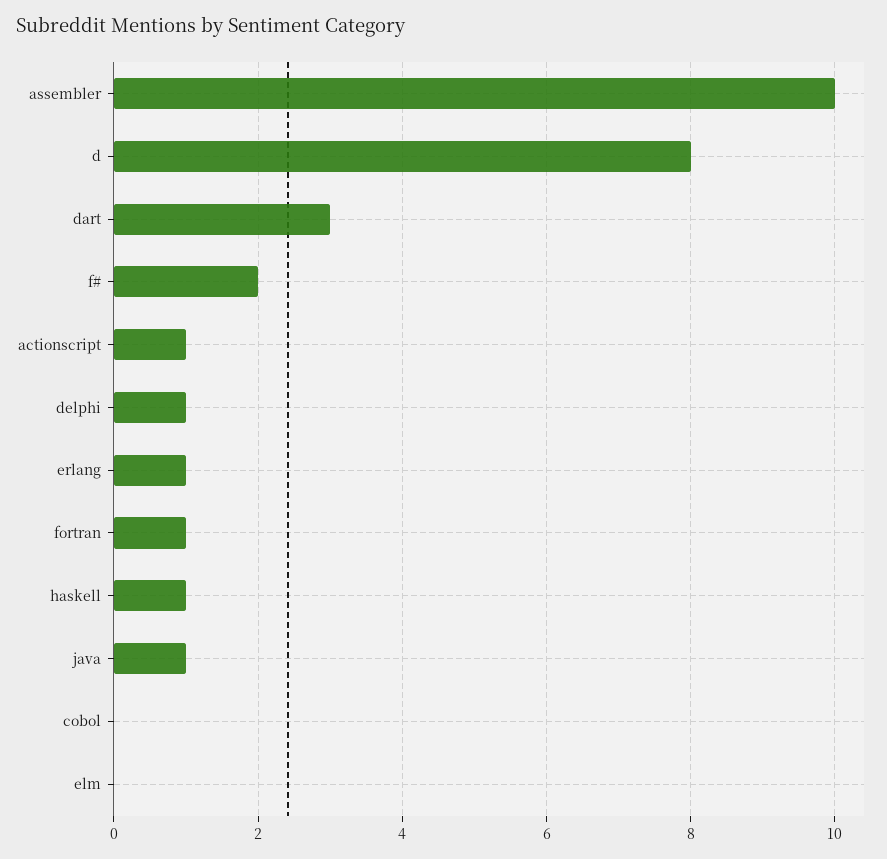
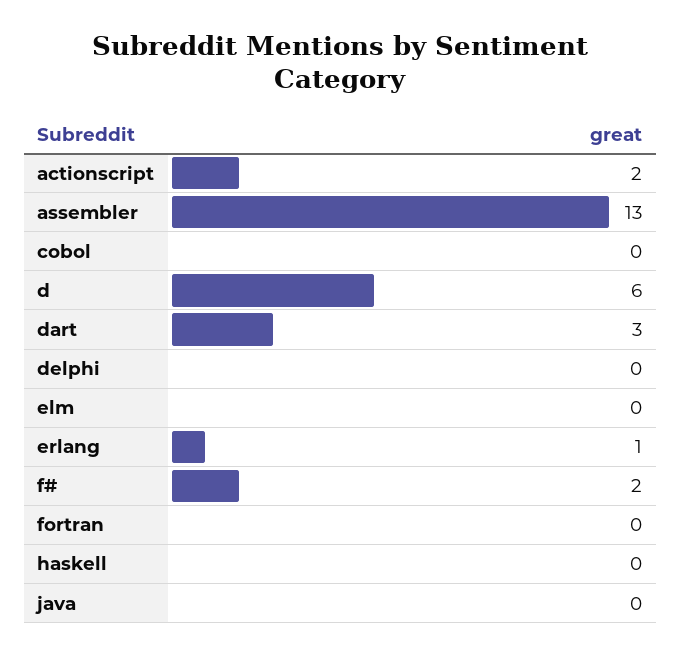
  {
-   "assembler": 10,
+   "assembler": 13,
-   "d": 8,
+   "d": 6,
    "dart": 3,
    "f#": 2,
-   "actionscript": 1,
+   "actionscript": 2,
-   "delphi": 1,
+   "delphi": 0,
    "erlang": 1,
-   "fortran": 1,
+   "fortran": 0,
-   "haskell": 1,
+   "haskell": 0,
-   "java": 1,
+   "java": 0,
    "cobol": 0,
    "elm": 0
  }

